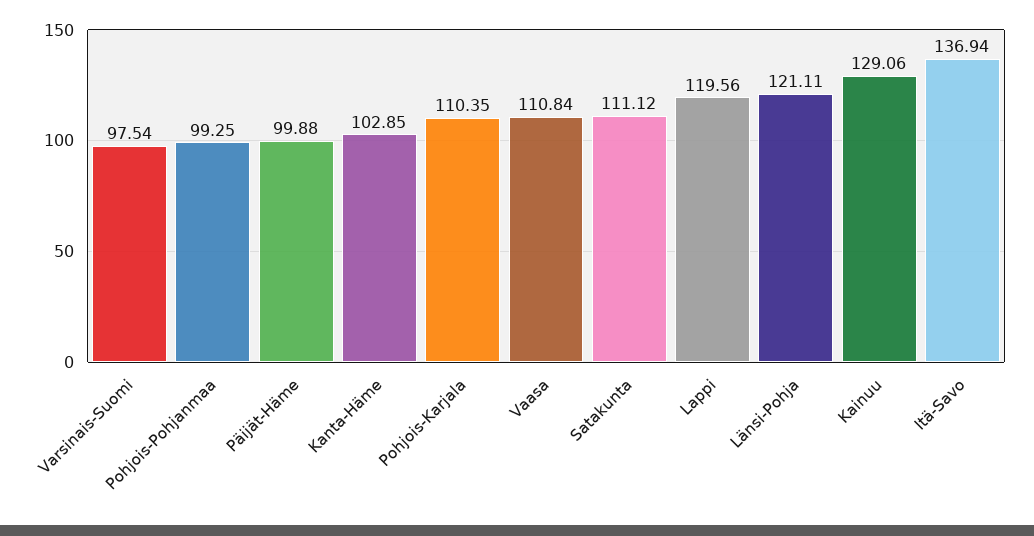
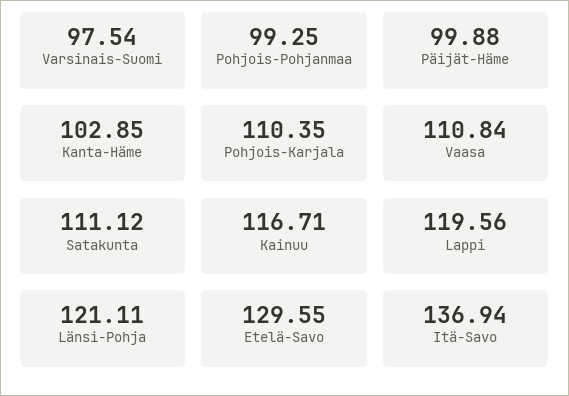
  {
    "Varsinais-Suomi": 97.54,
    "Pohjois-Pohjanmaa": 99.25,
    "Päijät-Häme": 99.88,
    "Kanta-Häme": 102.85,
    "Pohjois-Karjala": 110.35,
    "Vaasa": 110.84,
    "Satakunta": 111.12,
    "Lappi": 119.56,
    "Länsi-Pohja": 121.11,
-   "Kainuu": 129.06,
+   "Kainuu": 116.71,
-   "Itä-Savo": 136.94
+   "Itä-Savo": 136.94,
+   "Etelä-Savo": 129.55
  }

